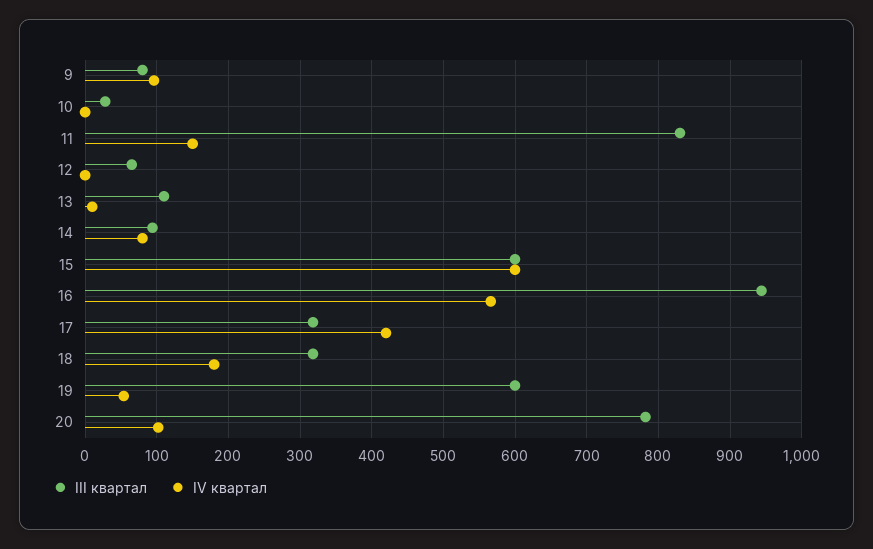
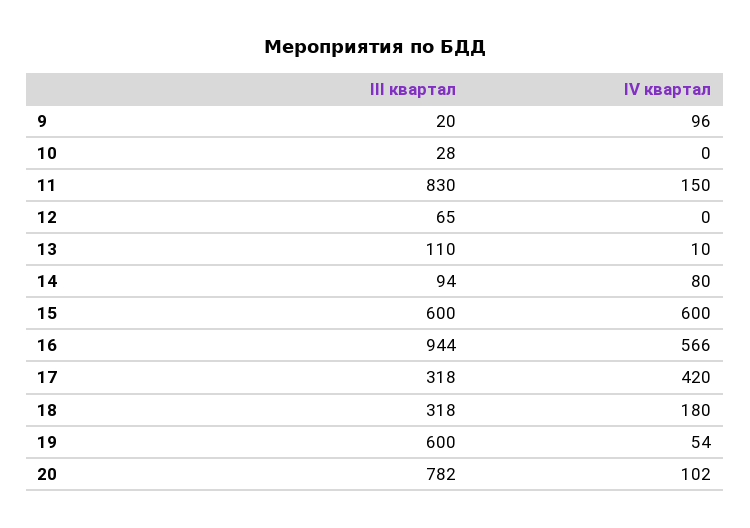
  {
    "III квартал": {
-     "9": 80,
+     "9": 20,
      "10": 28,
      "11": 830,
      "12": 65,
      "13": 110,
      "14": 94,
      "15": 600,
      "16": 944,
      "17": 318,
      "18": 318,
      "19": 600,
      "20": 782
    },
    "IV квартал": {
      "9": 96,
      "10": 0,
      "11": 150,
      "12": 0,
      "13": 10,
      "14": 80,
      "15": 600,
      "16": 566,
      "17": 420,
      "18": 180,
      "19": 54,
      "20": 102
    }
  }

